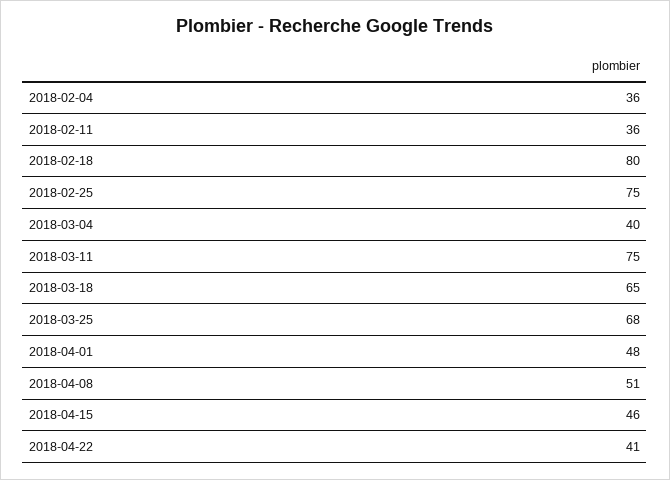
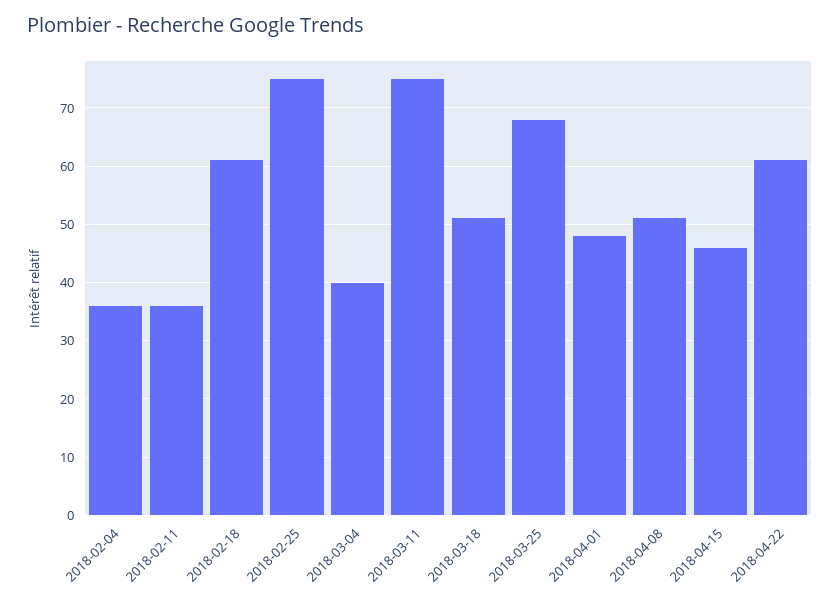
  {
    "2018-02-04": 36,
    "2018-02-11": 36,
-   "2018-02-18": 80,
+   "2018-02-18": 60,
    "2018-02-25": 75,
    "2018-03-04": 40,
    "2018-03-11": 75,
-   "2018-03-18": 65,
+   "2018-03-18": 50,
    "2018-03-25": 68,
    "2018-04-01": 48,
    "2018-04-08": 51,
    "2018-04-15": 46,
-   "2018-04-22": 41
+   "2018-04-22": 60
  }

